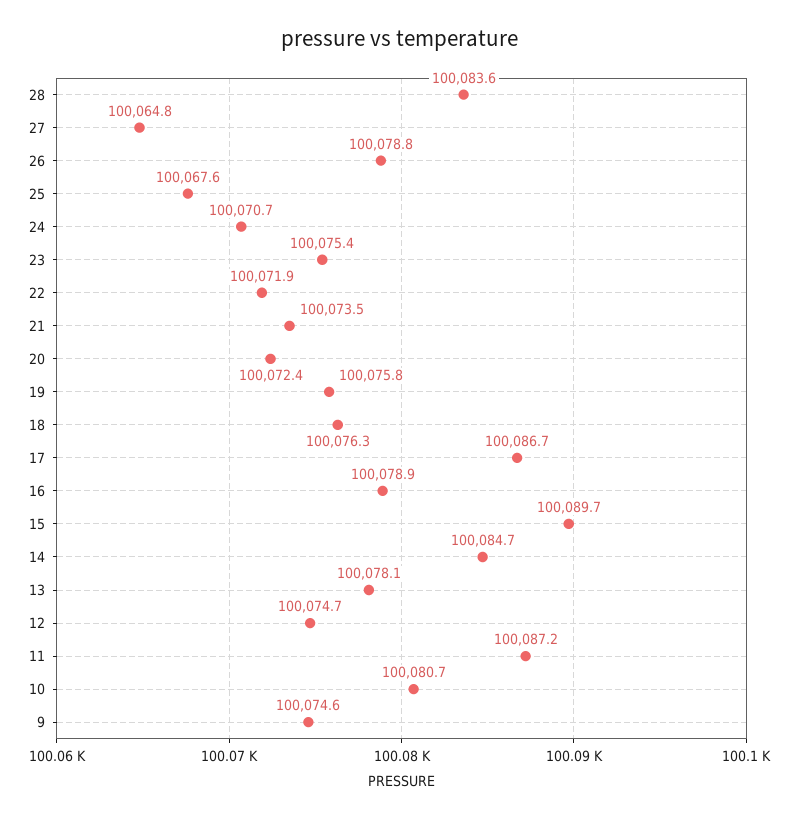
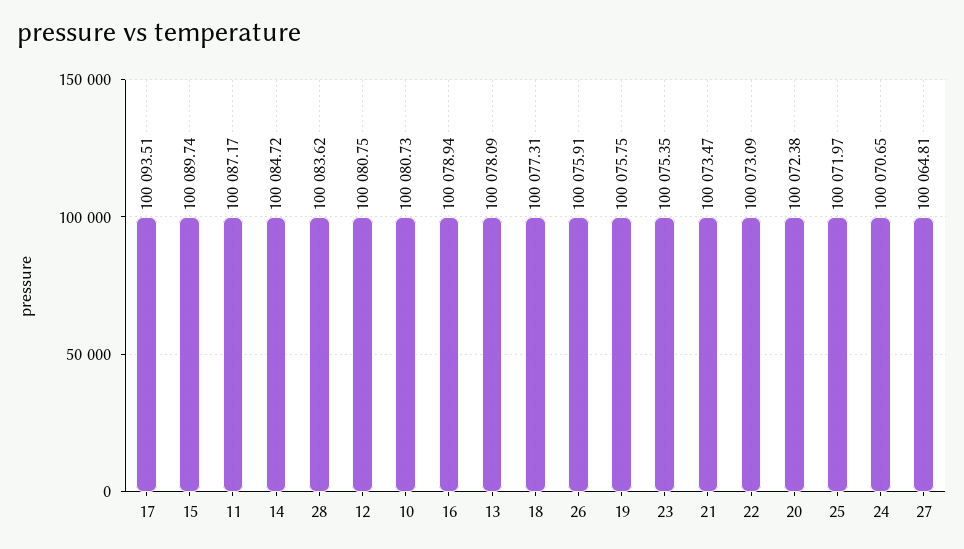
  {
    "28": 100083.62,
    "27": 100064.81,
-   "26": 100078.8,
+   "26": 100075.91,
-   "25": 100067.6,
+   "25": 100071.97,
    "24": 100070.65,
    "23": 100075.35,
-   "22": 100071.9,
+   "22": 100073.09,
    "21": 100073.47,
    "20": 100072.38,
    "19": 100075.75,
-   "18": 100076.3,
+   "18": 100077.31,
-   "17": 100086.7,
+   "17": 100093.51,
    "16": 100078.94,
    "15": 100089.74,
    "14": 100084.72,
    "13": 100078.09,
-   "12": 100074.7,
+   "12": 100080.75,
    "11": 100087.17,
-   "10": 100080.73,
+   "10": 100080.73
-   "9": 100074.6
  }

